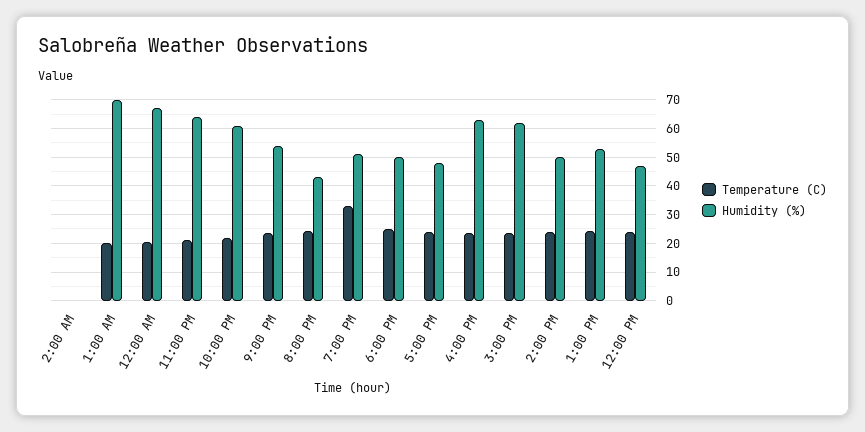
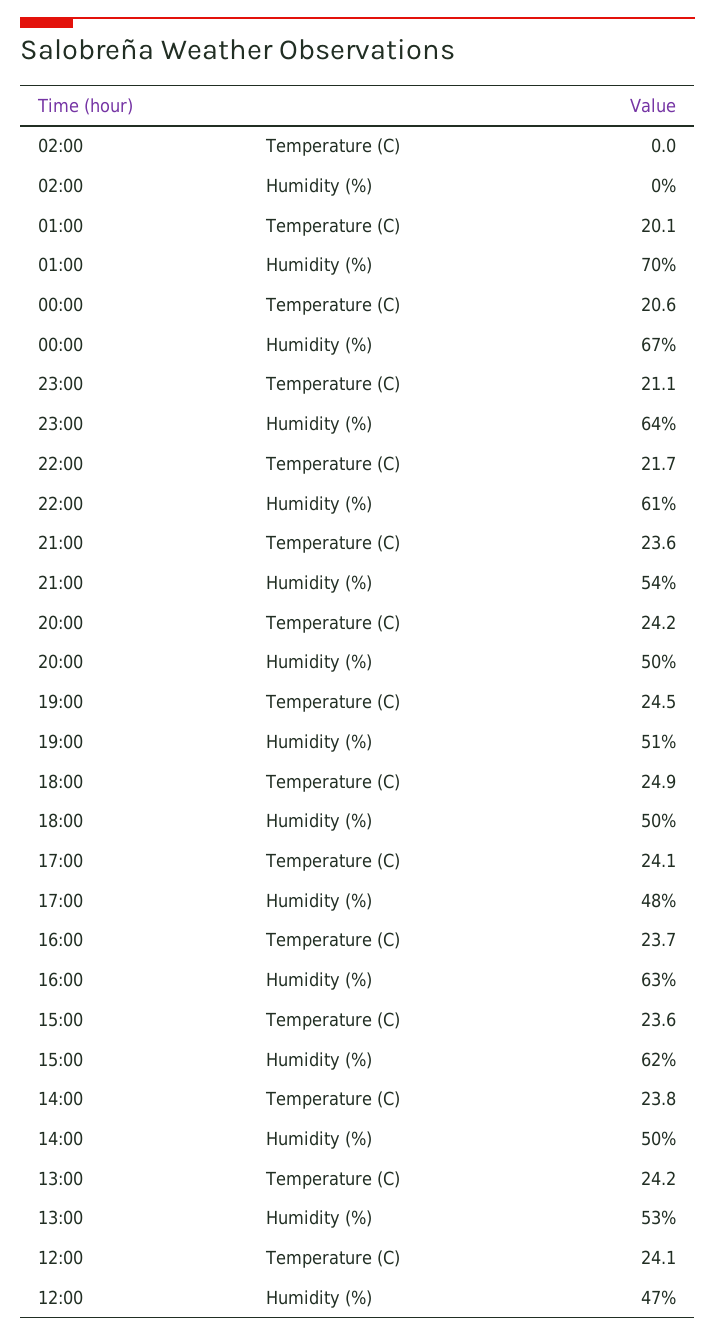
  {
    "Temperature (C)": {
      "2:00 AM": 0,
      "1:00 AM": 20.1,
      "12:00 AM": 20.6,
      "11:00 PM": 21.1,
      "10:00 PM": 21.7,
      "9:00 PM": 23.6,
      "8:00 PM": 24.2,
-     "7:00 PM": 32.5,
+     "7:00 PM": 24.5,
      "6:00 PM": 24.9,
      "5:00 PM": 24.1,
      "4:00 PM": 23.7,
      "3:00 PM": 23.6,
      "2:00 PM": 23.8,
      "1:00 PM": 24.2,
      "12:00 PM": 24.1
    },
    "Humidity (%)": {
      "2:00 AM": 0,
      "1:00 AM": 70,
      "12:00 AM": 67,
      "11:00 PM": 64,
      "10:00 PM": 61,
      "9:00 PM": 54,
-     "8:00 PM": 42.5,
+     "8:00 PM": 50,
      "7:00 PM": 51,
      "6:00 PM": 50,
      "5:00 PM": 48,
      "4:00 PM": 63,
      "3:00 PM": 62,
      "2:00 PM": 50,
      "1:00 PM": 53,
      "12:00 PM": 47
    }
  }

